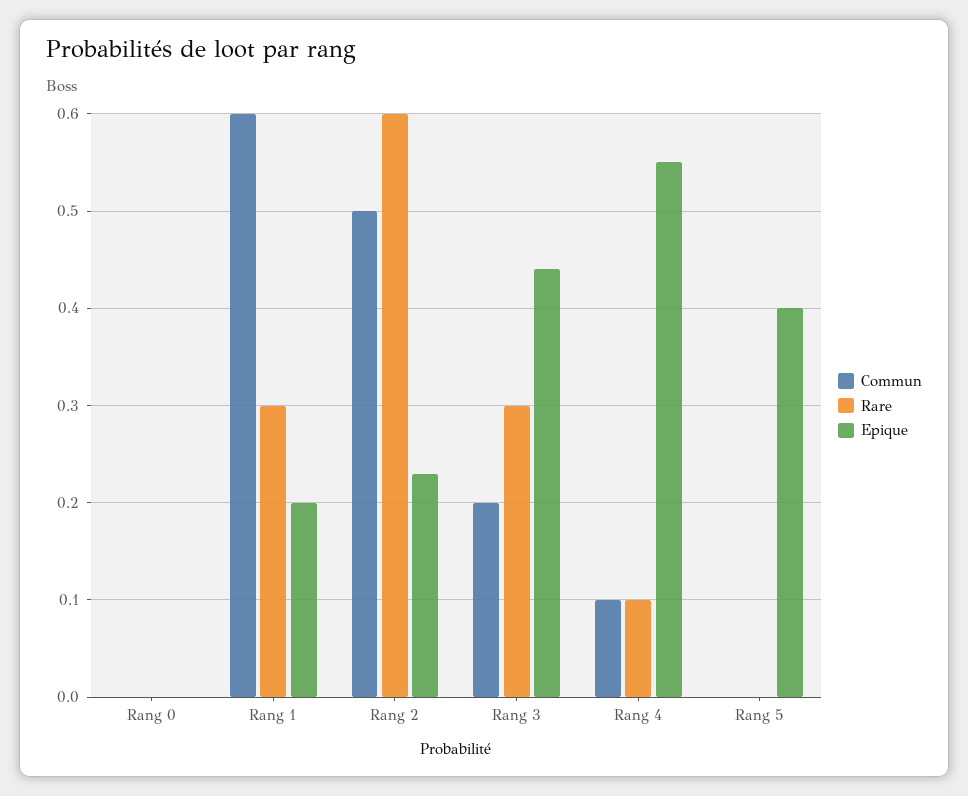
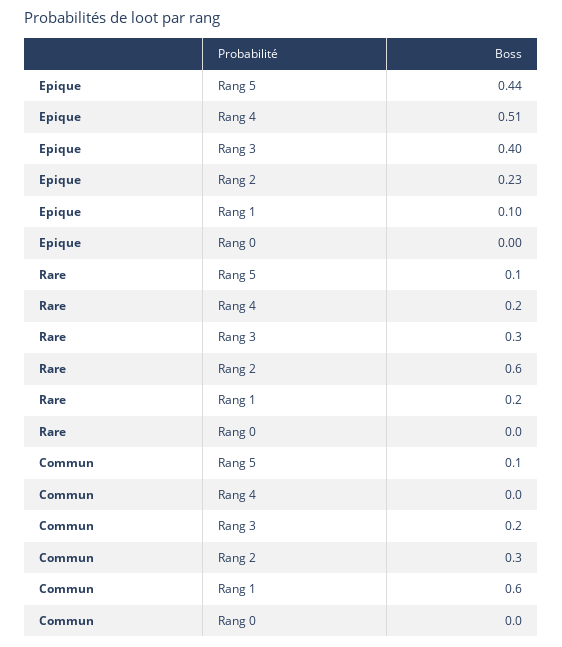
  {
    "Commun": {
      "Rang 0": 0,
      "Rang 1": 0.6,
-     "Rang 2": 0.5,
+     "Rang 2": 0.3,
      "Rang 3": 0.2,
-     "Rang 4": 0.1,
+     "Rang 4": 0,
-     "Rang 5": 0
+     "Rang 5": 0.1
    },
    "Rare": {
      "Rang 0": 0,
-     "Rang 1": 0.3,
+     "Rang 1": 0.2,
      "Rang 2": 0.6,
      "Rang 3": 0.3,
-     "Rang 4": 0.1,
+     "Rang 4": 0.2,
-     "Rang 5": 0
+     "Rang 5": 0.1
    },
    "Epique": {
      "Rang 0": 0,
-     "Rang 1": 0.2,
+     "Rang 1": 0.1,
      "Rang 2": 0.23,
-     "Rang 3": 0.44,
+     "Rang 3": 0.4,
-     "Rang 4": 0.55,
+     "Rang 4": 0.51,
-     "Rang 5": 0.4
+     "Rang 5": 0.44
    }
  }

